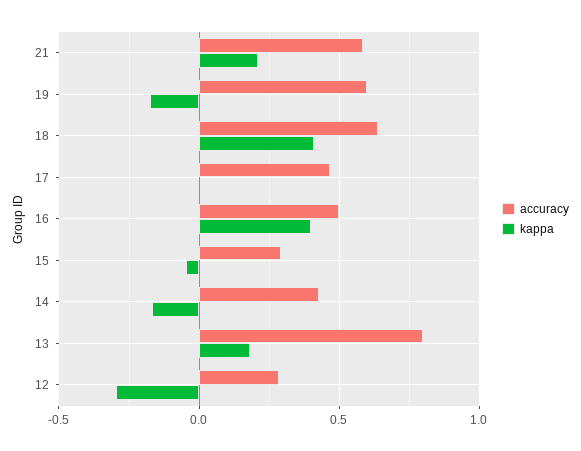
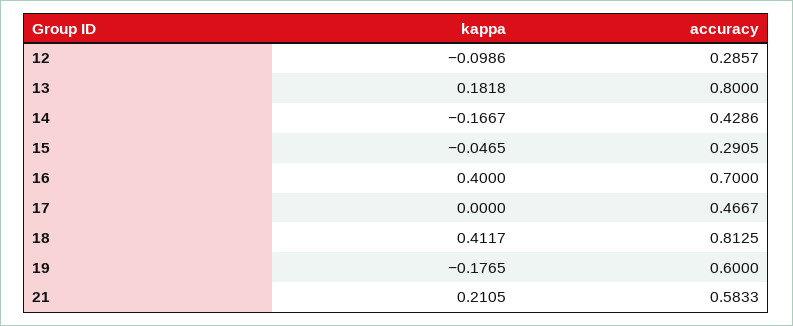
  {
    "accuracy": {
      "21": 0.5833,
      "19": 0.6,
-     "18": 0.65,
+     "18": 0.8125,
      "17": 0.4667,
-     "16": 0.5,
+     "16": 0.7,
      "15": 0.2905,
      "14": 0.4286,
      "13": 0.8,
      "12": 0.2857
    },
    "kappa": {
      "21": 0.2105,
      "19": -0.1765,
      "18": 0.4117,
      "17": 0,
      "16": 0.4,
      "15": -0.0465,
      "14": -0.1667,
      "13": 0.1818,
-     "12": -0.3
+     "12": -0.0986
    }
  }

